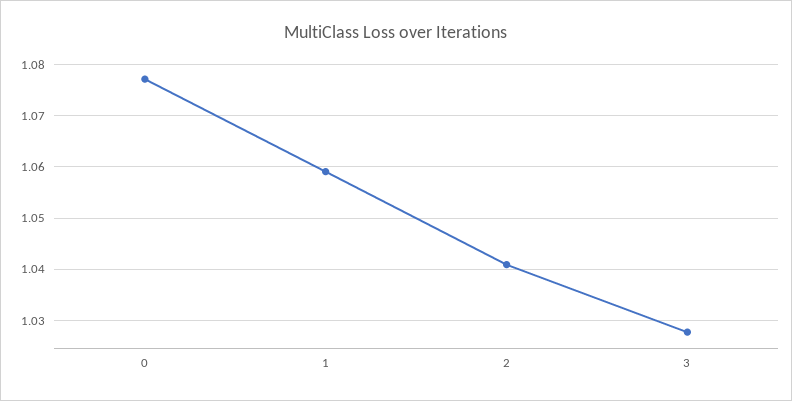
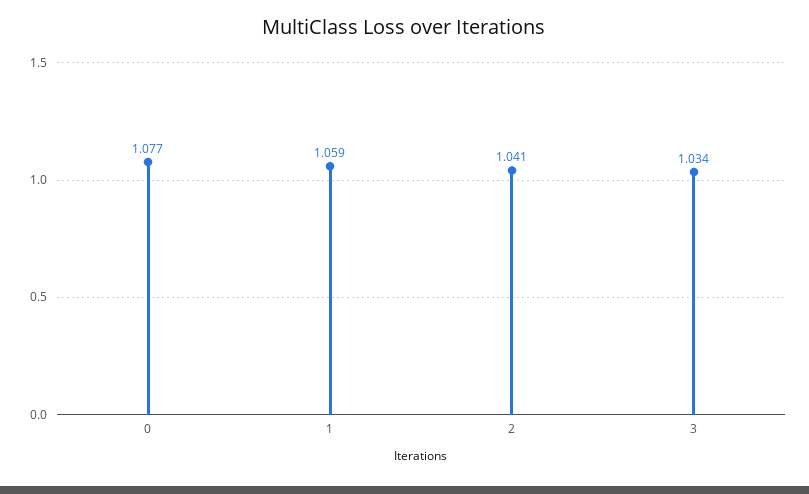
  {
    "0": 1.077,
    "1": 1.059,
    "2": 1.041,
-   "3": 1.028
+   "3": 1.034
  }

